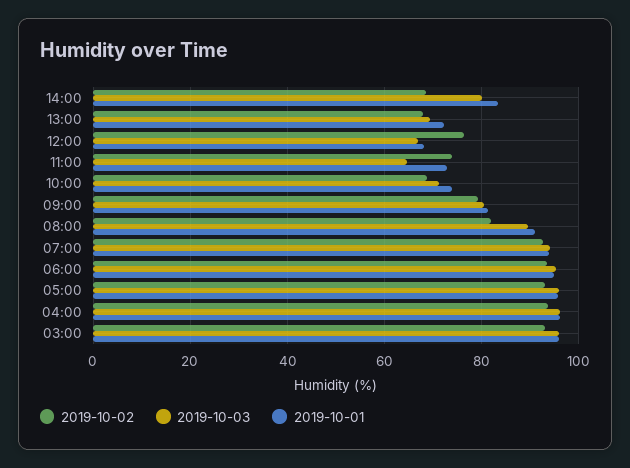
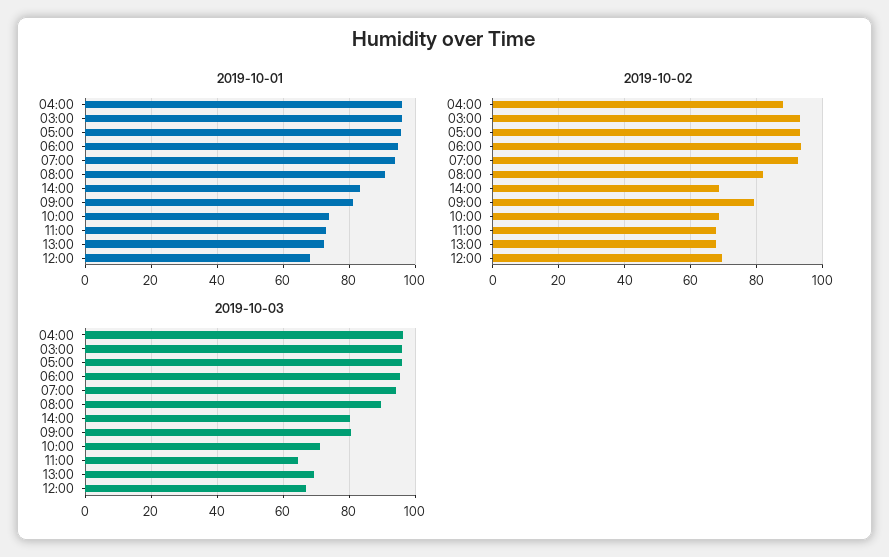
  {
    "2019-10-02": {
      "14:00": 68,
      "13:00": 68,
-     "12:00": 76,
+     "12:00": 70,
-     "11:00": 74,
+     "11:00": 68,
      "10:00": 68,
      "09:00": 80,
      "08:00": 82,
      "07:00": 92,
      "06:00": 94,
      "05:00": 94,
-     "04:00": 94,
+     "04:00": 88,
      "03:00": 94
    },
    "2019-10-03": {
      "14:00": 80,
      "13:00": 70,
      "12:00": 66,
      "11:00": 64,
      "10:00": 72,
      "09:00": 80,
      "08:00": 90,
      "07:00": 94,
      "06:00": 96,
      "05:00": 96,
      "04:00": 96,
      "03:00": 96
    },
    "2019-10-01": {
      "14:00": 84,
      "13:00": 72,
      "12:00": 68,
      "11:00": 72,
      "10:00": 74,
      "09:00": 82,
      "08:00": 90,
      "07:00": 94,
      "06:00": 94,
      "05:00": 96,
      "04:00": 96,
      "03:00": 96
    }
  }

